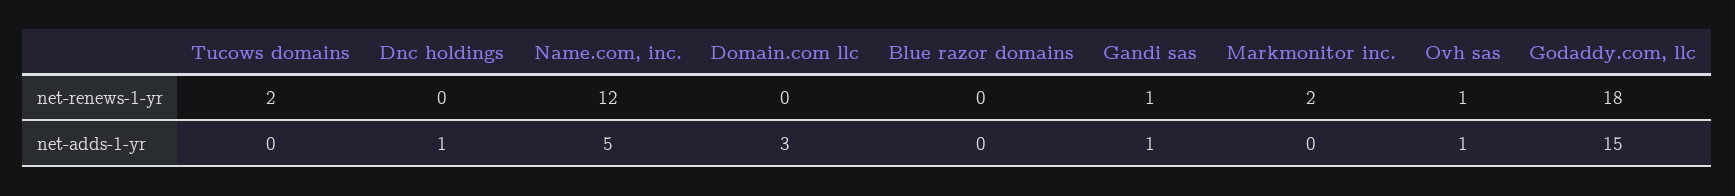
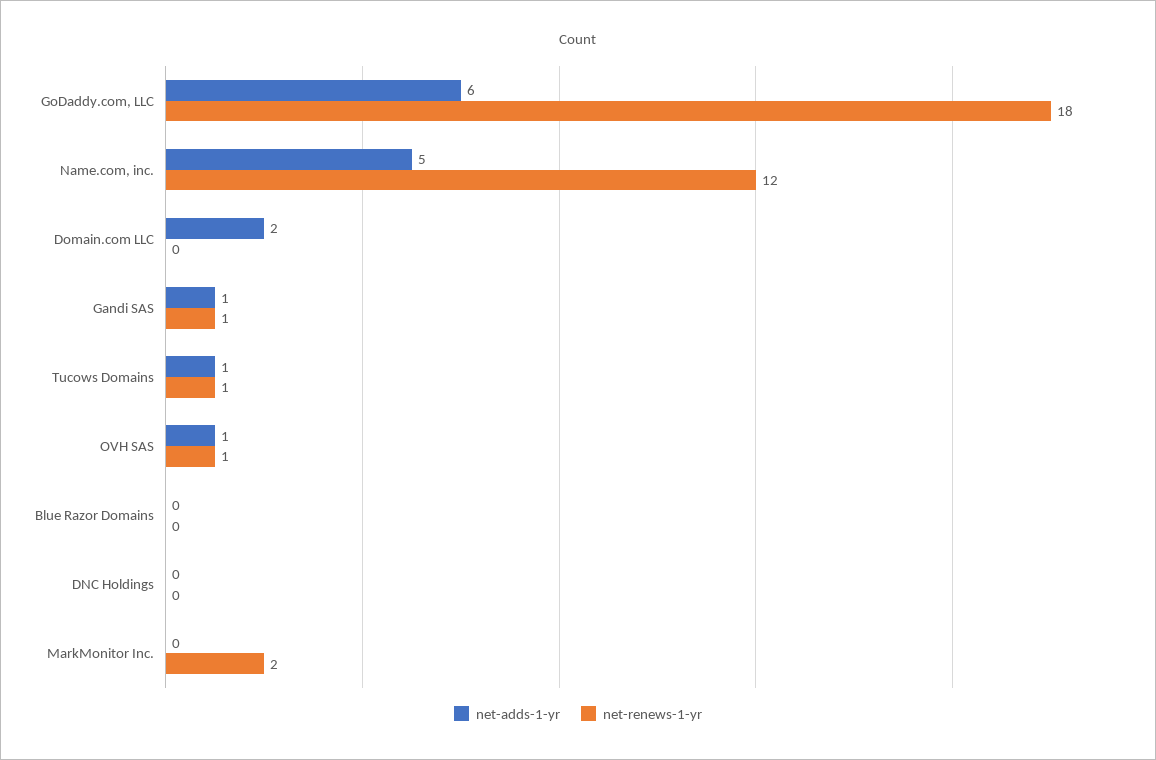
  {
    "net-renews-1-yr": {
-     "Tucows domains": 2,
+     "Tucows domains": 1,
      "Dnc holdings": 0,
      "Name.com, inc.": 12,
      "Domain.com llc": 0,
      "Blue razor domains": 0,
      "Gandi sas": 1,
      "Markmonitor inc.": 2,
      "Ovh sas": 1,
      "Godaddy.com, llc": 18
    },
    "net-adds-1-yr": {
-     "Tucows domains": 0,
+     "Tucows domains": 1,
-     "Dnc holdings": 1,
+     "Dnc holdings": 0,
      "Name.com, inc.": 5,
-     "Domain.com llc": 3,
+     "Domain.com llc": 2,
      "Blue razor domains": 0,
      "Gandi sas": 1,
      "Markmonitor inc.": 0,
      "Ovh sas": 1,
-     "Godaddy.com, llc": 15
+     "Godaddy.com, llc": 6
    }
  }

